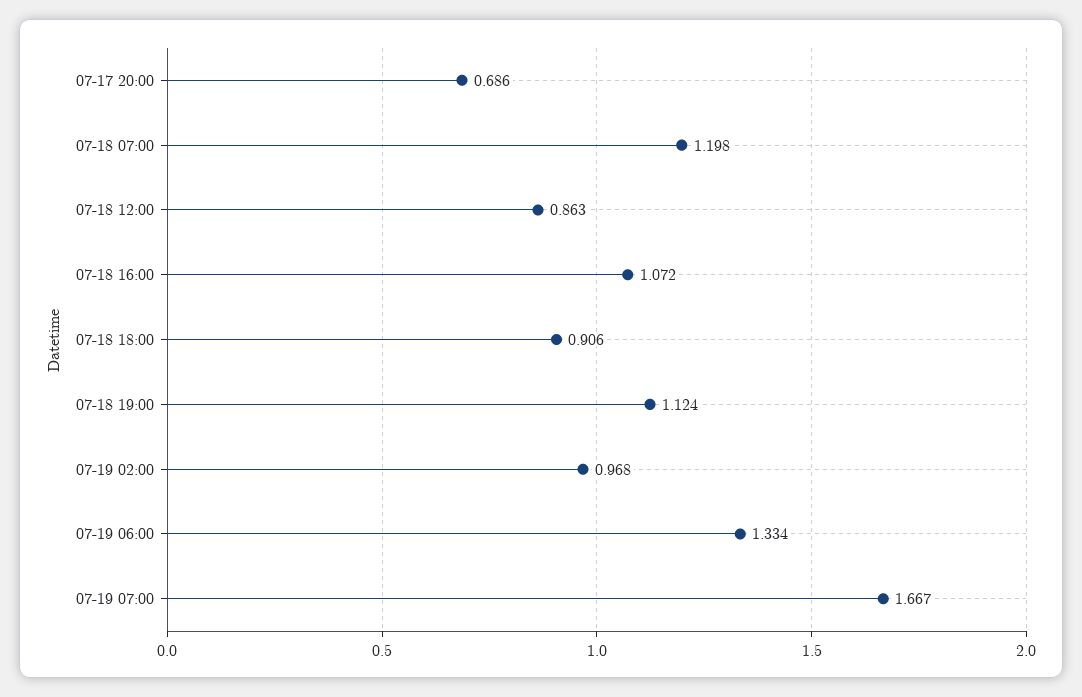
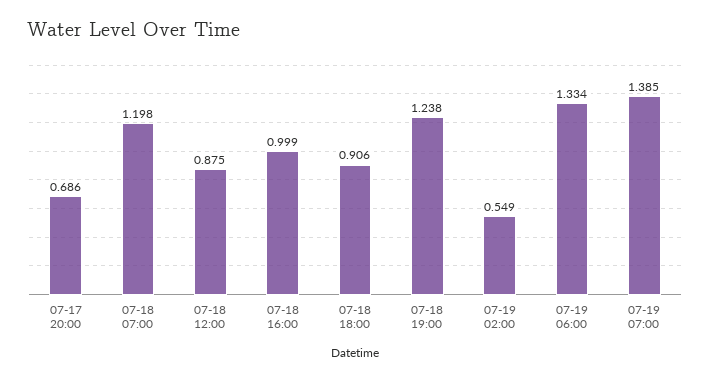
  {
    "07-17 20:00": 0.686,
    "07-18 07:00": 1.198,
-   "07-18 12:00": 0.863,
+   "07-18 12:00": 0.875,
-   "07-18 16:00": 1.072,
+   "07-18 16:00": 0.999,
    "07-18 18:00": 0.906,
-   "07-18 19:00": 1.124,
+   "07-18 19:00": 1.238,
-   "07-19 02:00": 0.968,
+   "07-19 02:00": 0.549,
    "07-19 06:00": 1.334,
-   "07-19 07:00": 1.667
+   "07-19 07:00": 1.385
  }

